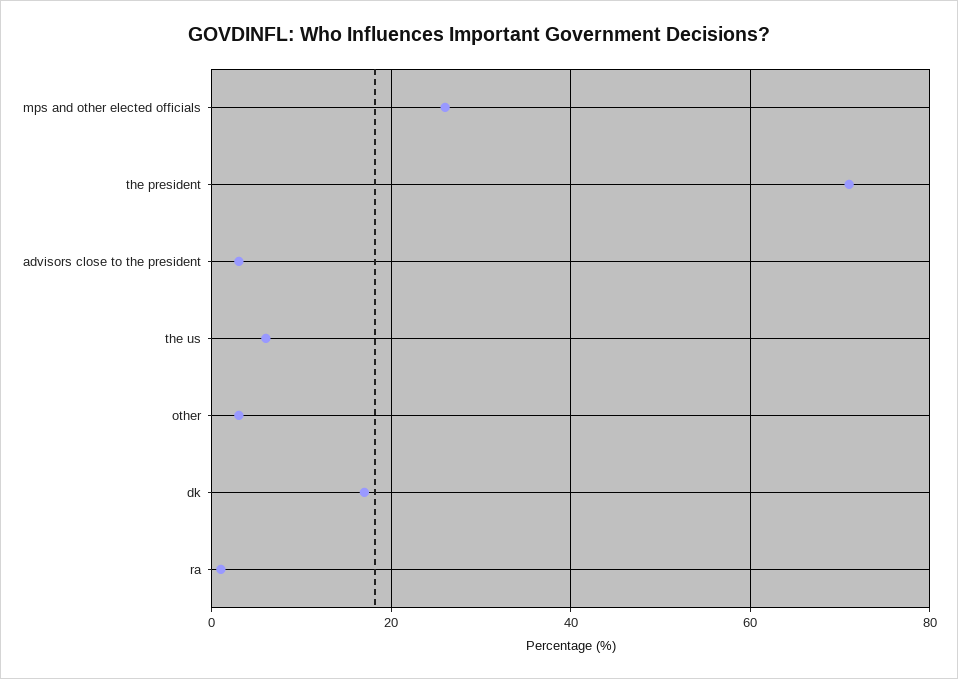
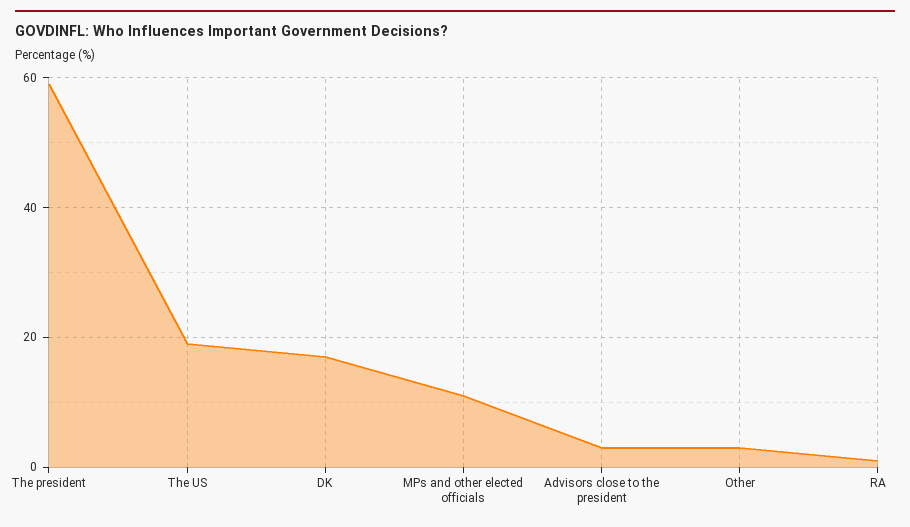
  {
-   "mps and other elected officials": 25,
+   "mps and other elected officials": 10,
-   "the president": 70,
+   "the president": 60,
    "advisors close to the president": 5,
-   "the us": 5,
+   "the us": 20,
    "other": 5,
    "dk": 15,
    "ra": 0
  }

